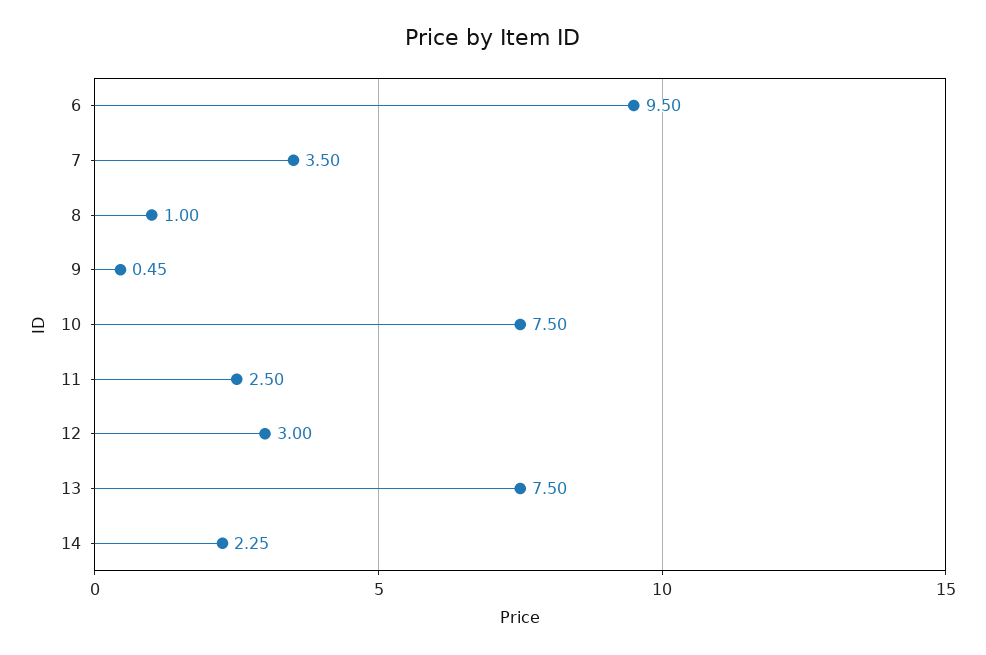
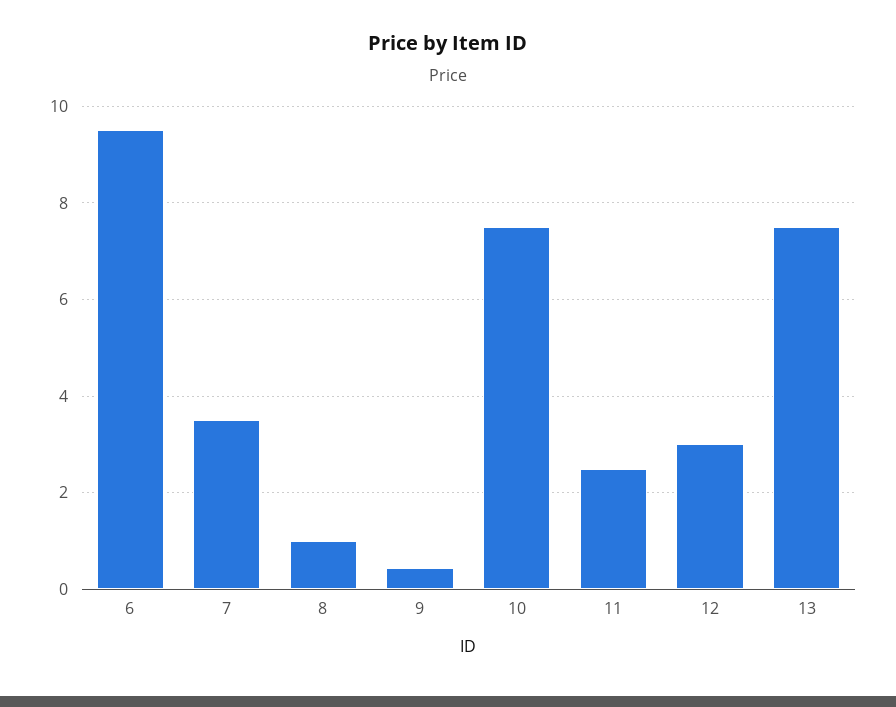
  {
    "6": 9.5,
    "7": 3.5,
    "8": 1,
    "9": 0.45,
    "10": 7.5,
    "11": 2.5,
    "12": 3,
-   "13": 7.5,
+   "13": 7.5
-   "14": 2.25
  }

